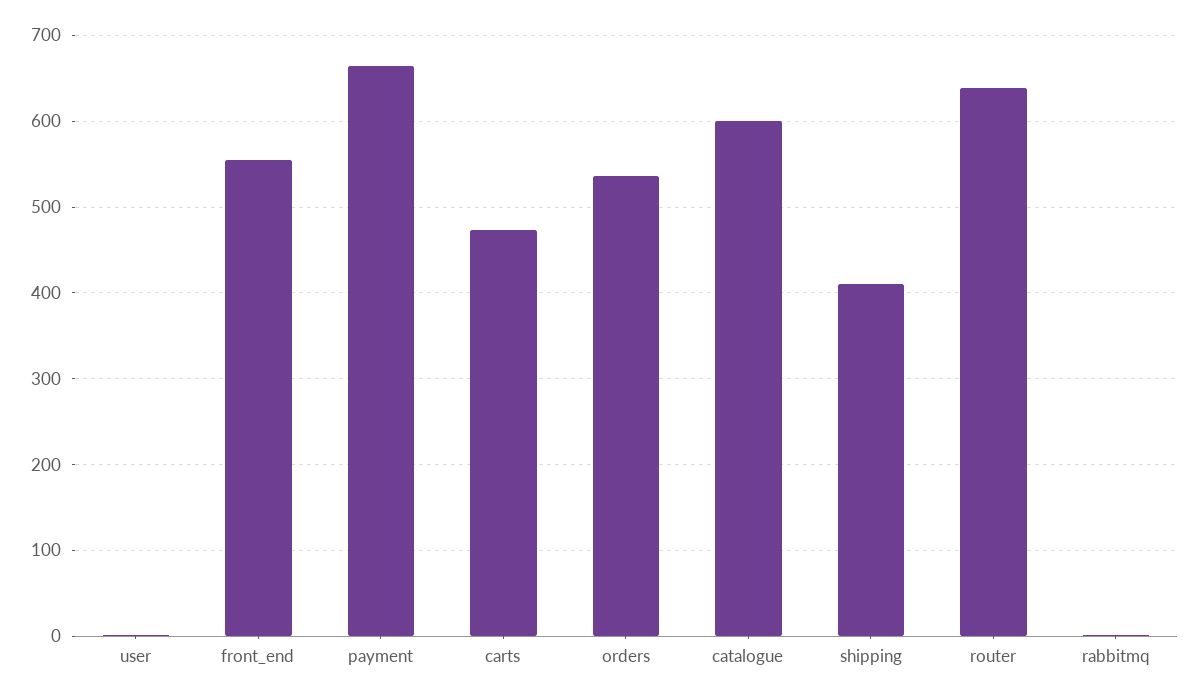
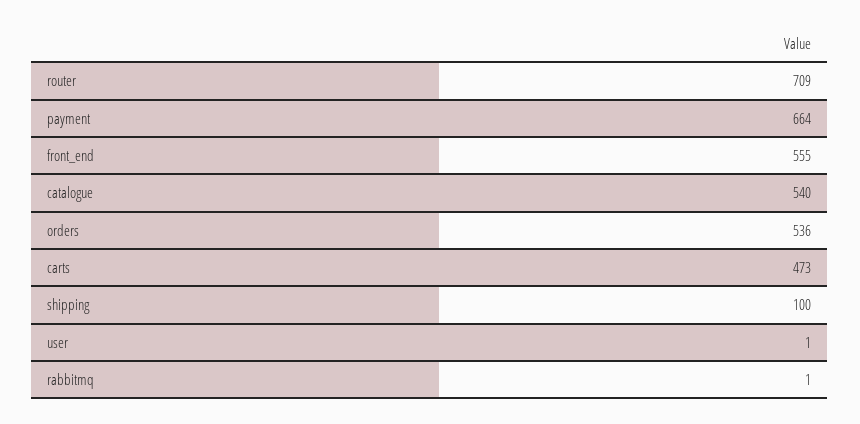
  {
    "user": 1,
    "front_end": 555,
    "payment": 664,
    "carts": 473,
    "orders": 536,
-   "catalogue": 600,
+   "catalogue": 540,
-   "shipping": 410,
+   "shipping": 100,
-   "router": 640,
+   "router": 709,
    "rabbitmq": 1
  }

